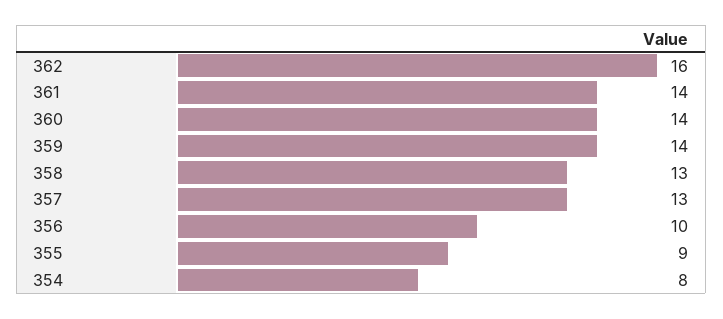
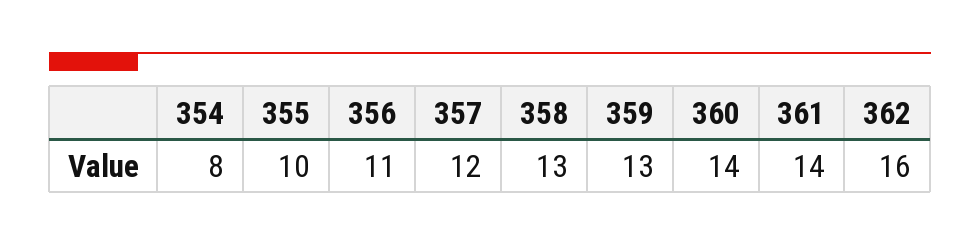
  {
    "362": 16,
    "361": 14,
    "360": 14,
-   "359": 14,
+   "359": 13,
    "358": 13,
-   "357": 13,
+   "357": 12,
-   "356": 10,
+   "356": 11,
-   "355": 9,
+   "355": 10,
    "354": 8
  }

